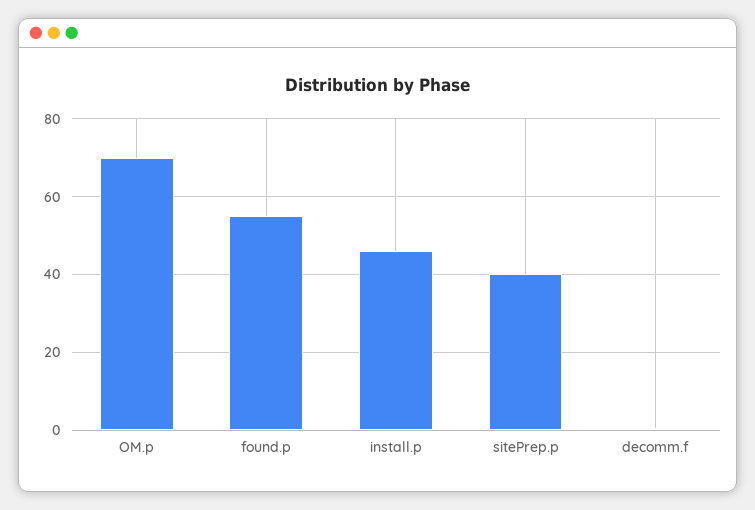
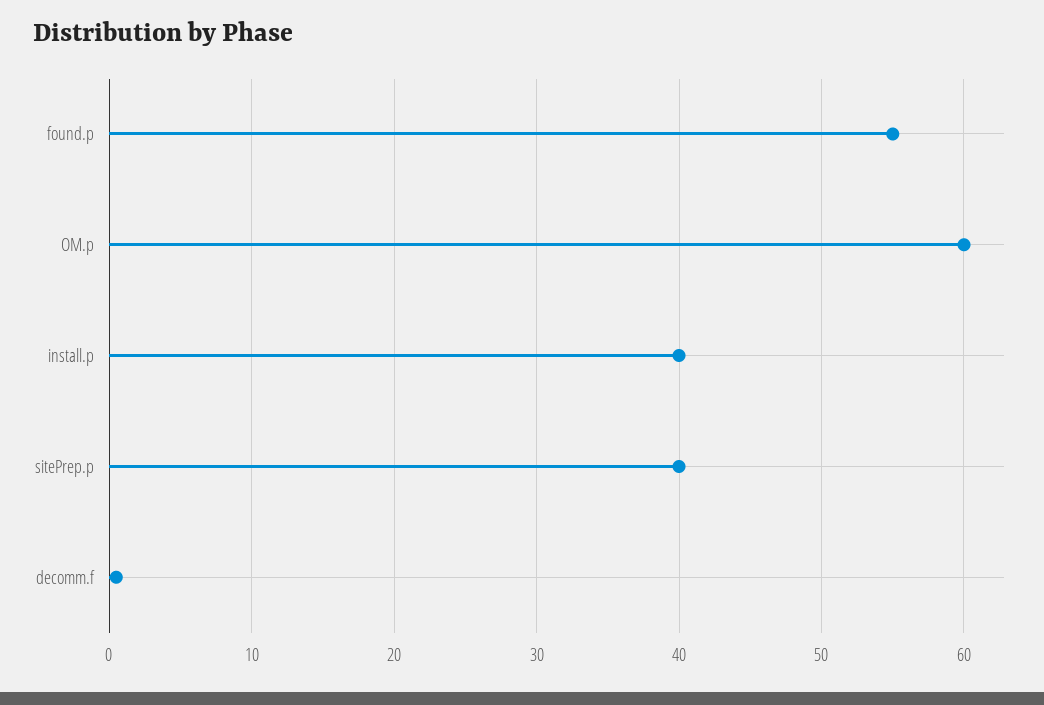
  {
-   "OM.p": 70,
+   "OM.p": 60,
    "found.p": 55,
-   "install.p": 46,
+   "install.p": 40,
    "sitePrep.p": 40,
    "decomm.f": 1
  }

